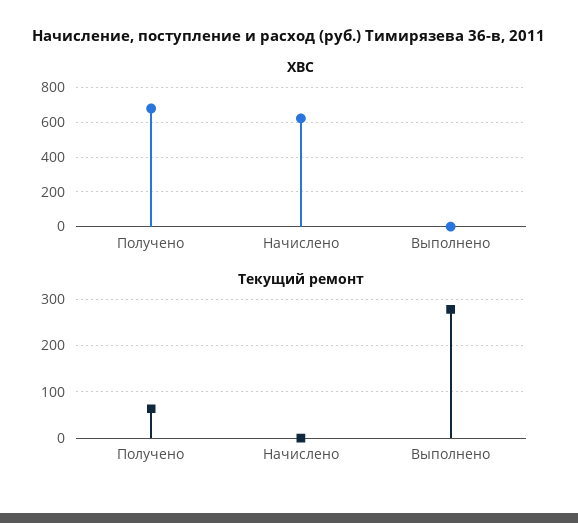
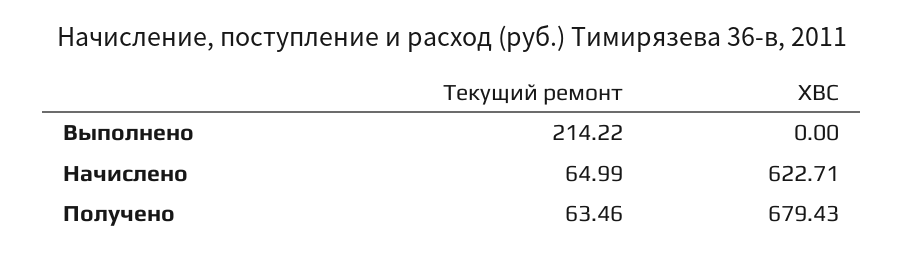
  {
    "ХВС": {
      "Получено": 679.43,
      "Начислено": 622.71,
      "Выполнено": 0
    },
    "Текущий ремонт": {
      "Получено": 63.46,
-     "Начислено": 0,
+     "Начислено": 64.99,
-     "Выполнено": 280
+     "Выполнено": 214.22
    }
  }

